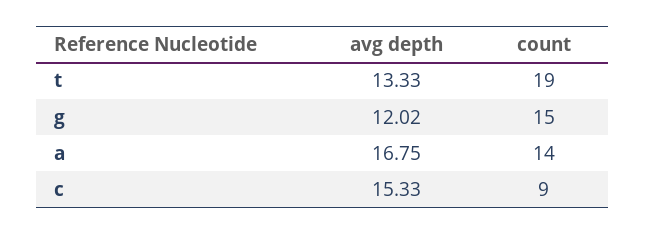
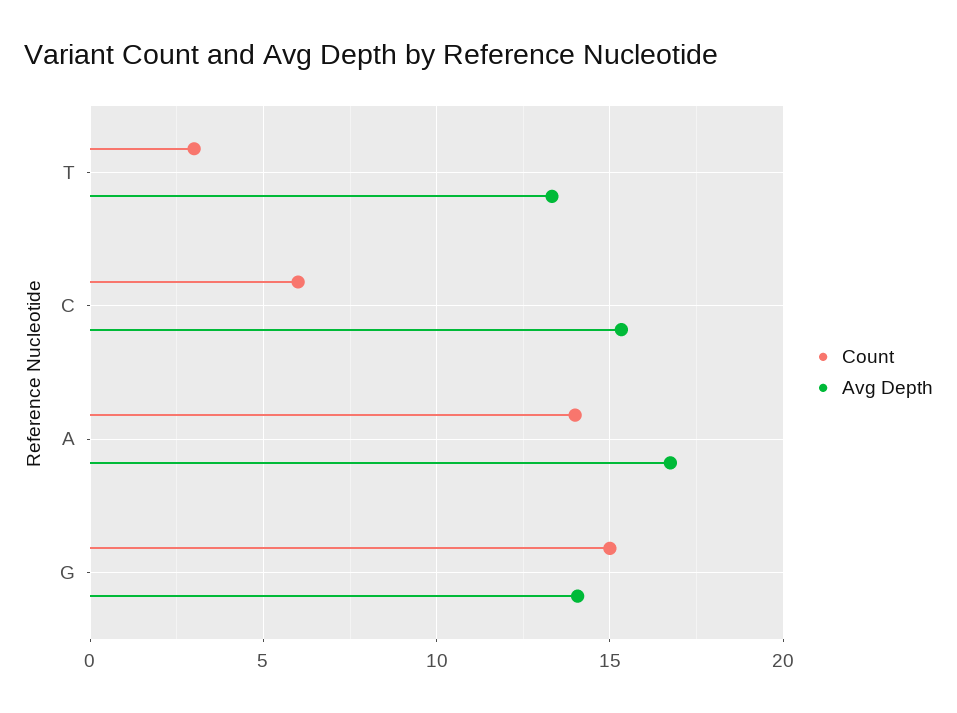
  {
    "avg depth": {
      "t": 13.33,
-     "g": 12.02,
+     "g": 14,
      "a": 16.75,
      "c": 15.33
    },
    "count": {
-     "t": 19,
+     "t": 3,
      "g": 15,
      "a": 14,
-     "c": 9
+     "c": 6
    }
  }

